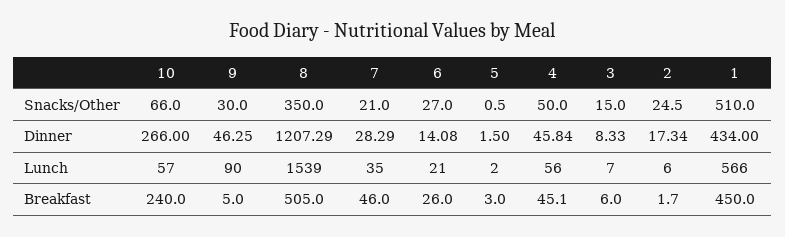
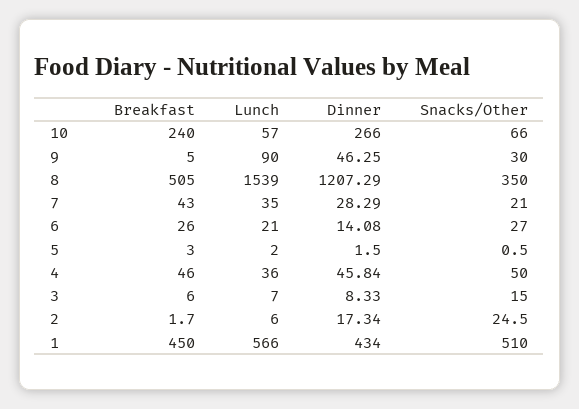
  {
    "10": {
      "Snacks/Other": 66,
      "Dinner": 266,
      "Lunch": 57,
      "Breakfast": 240
    },
    "9": {
      "Snacks/Other": 30,
      "Dinner": 46.25,
      "Lunch": 90,
      "Breakfast": 5
    },
    "8": {
      "Snacks/Other": 350,
      "Dinner": 1207.29,
      "Lunch": 1539,
      "Breakfast": 505
    },
    "7": {
      "Snacks/Other": 21,
      "Dinner": 28.29,
      "Lunch": 35,
-     "Breakfast": 46
+     "Breakfast": 43
    },
    "6": {
      "Snacks/Other": 27,
      "Dinner": 14.08,
      "Lunch": 21,
      "Breakfast": 26
    },
    "5": {
      "Snacks/Other": 0.5,
      "Dinner": 1.5,
      "Lunch": 2,
      "Breakfast": 3
    },
    "4": {
      "Snacks/Other": 50,
      "Dinner": 45.84,
-     "Lunch": 56,
+     "Lunch": 36,
-     "Breakfast": 45.1
+     "Breakfast": 46
    },
    "3": {
      "Snacks/Other": 15,
      "Dinner": 8.33,
      "Lunch": 7,
      "Breakfast": 6
    },
    "2": {
      "Snacks/Other": 24.5,
      "Dinner": 17.34,
      "Lunch": 6,
      "Breakfast": 1.7
    },
    "1": {
      "Snacks/Other": 510,
      "Dinner": 434,
      "Lunch": 566,
      "Breakfast": 450
    }
  }

